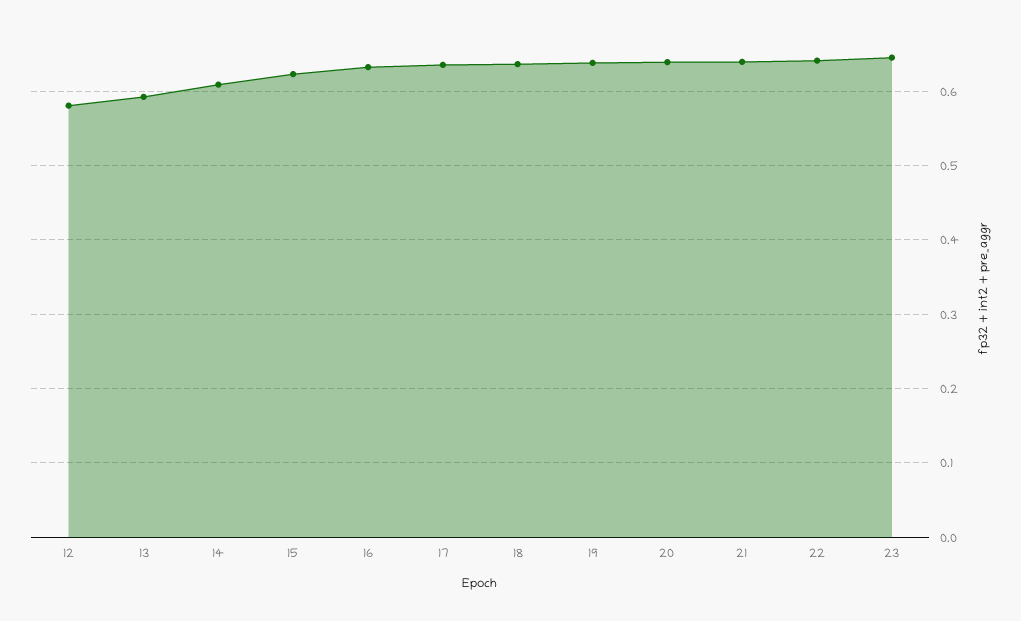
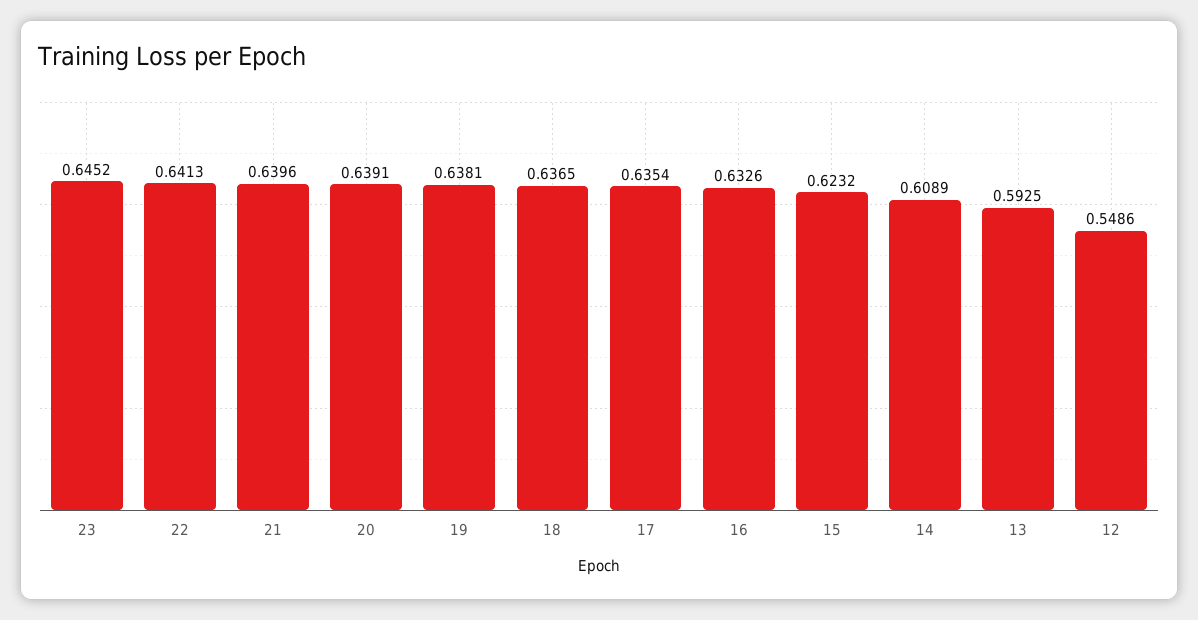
  {
-   "12": 0.58,
+   "12": 0.5486,
    "13": 0.5925,
    "14": 0.6089,
    "15": 0.6232,
    "16": 0.6326,
    "17": 0.6354,
    "18": 0.6365,
    "19": 0.6381,
    "20": 0.6391,
    "21": 0.6396,
    "22": 0.6413,
    "23": 0.6452
  }

